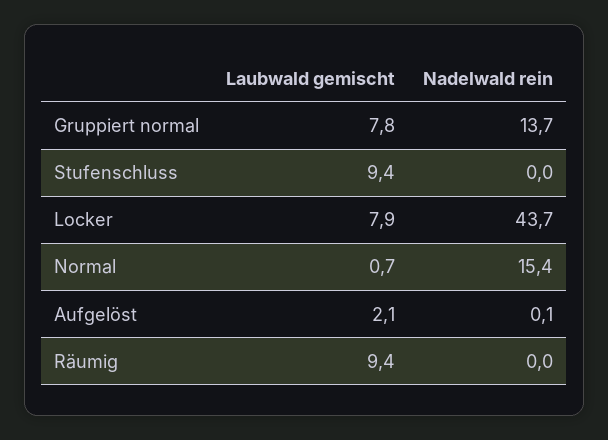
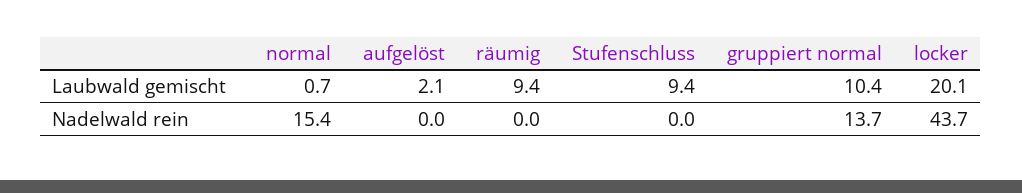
  {
    "Laubwald gemischt": {
-     "Gruppiert normal": 7.8,
+     "Gruppiert normal": 10.4,
      "Stufenschluss": 9.4,
-     "Locker": 7.9,
+     "Locker": 20.1,
      "Normal": 0.7,
      "Aufgelöst": 2.1,
      "Räumig": 9.4
    },
    "Nadelwald rein": {
      "Gruppiert normal": 13.7,
      "Stufenschluss": 0,
      "Locker": 43.7,
      "Normal": 15.4,
-     "Aufgelöst": 0.1,
+     "Aufgelöst": 0,
      "Räumig": 0
    }
  }

